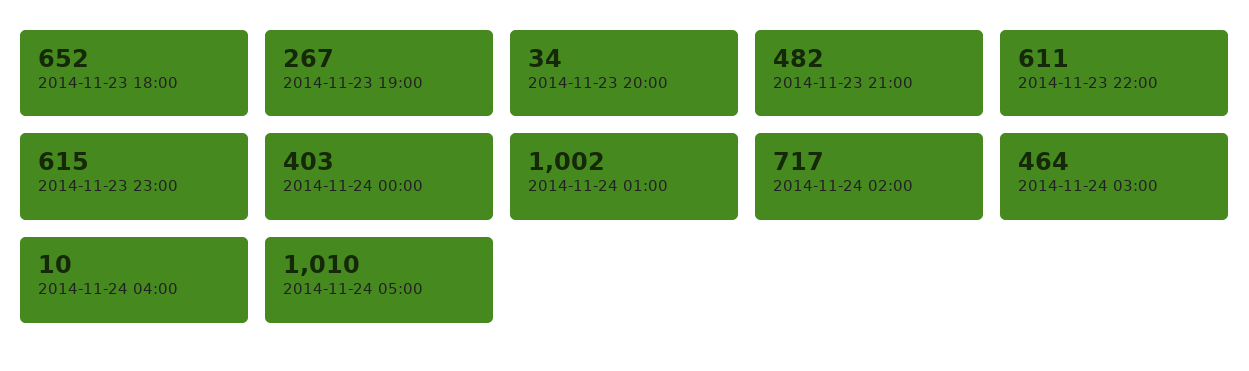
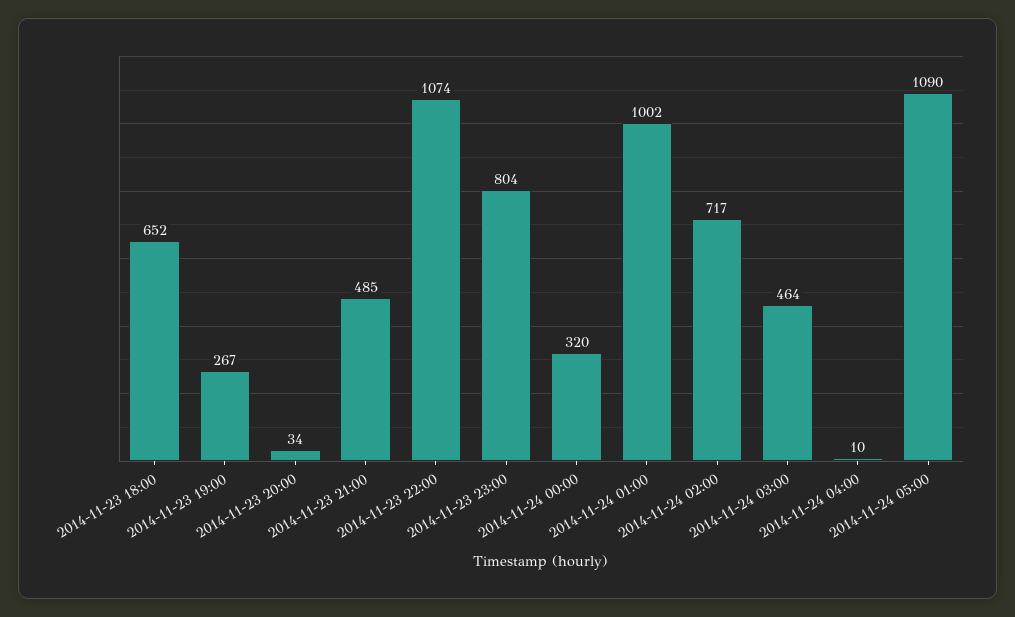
  {
    "2014-11-23 18:00": 652,
    "2014-11-23 19:00": 267,
    "2014-11-23 20:00": 34,
-   "2014-11-23 21:00": 482,
+   "2014-11-23 21:00": 485,
-   "2014-11-23 22:00": 611,
+   "2014-11-23 22:00": 1074,
-   "2014-11-23 23:00": 615,
+   "2014-11-23 23:00": 804,
-   "2014-11-24 00:00": 403,
+   "2014-11-24 00:00": 320,
    "2014-11-24 01:00": 1002,
    "2014-11-24 02:00": 717,
    "2014-11-24 03:00": 464,
    "2014-11-24 04:00": 10,
-   "2014-11-24 05:00": 1010
+   "2014-11-24 05:00": 1090
  }

